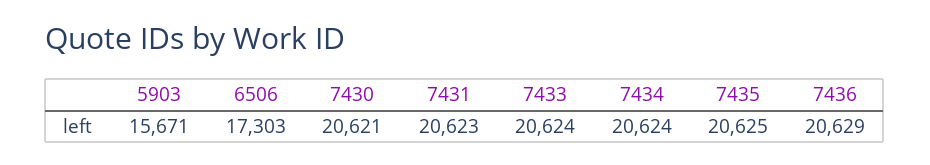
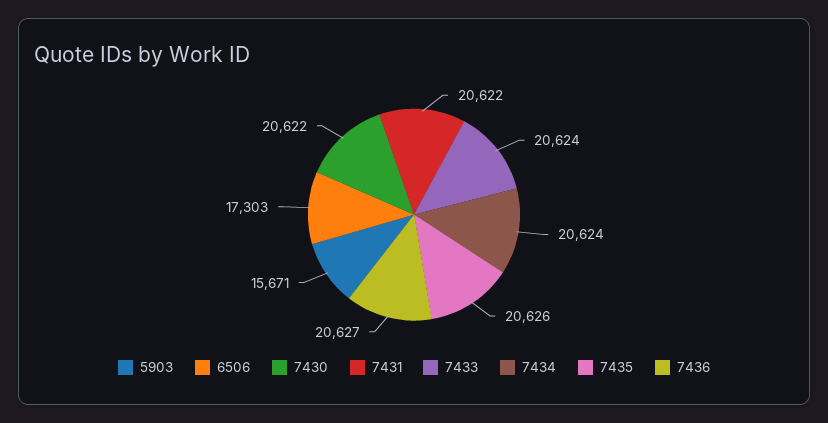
  {
    "5903": 15671,
    "6506": 17303,
-   "7430": 20621,
+   "7430": 20622,
-   "7431": 20623,
+   "7431": 20622,
    "7433": 20624,
    "7434": 20624,
-   "7435": 20625,
+   "7435": 20626,
-   "7436": 20629
+   "7436": 20627
  }

